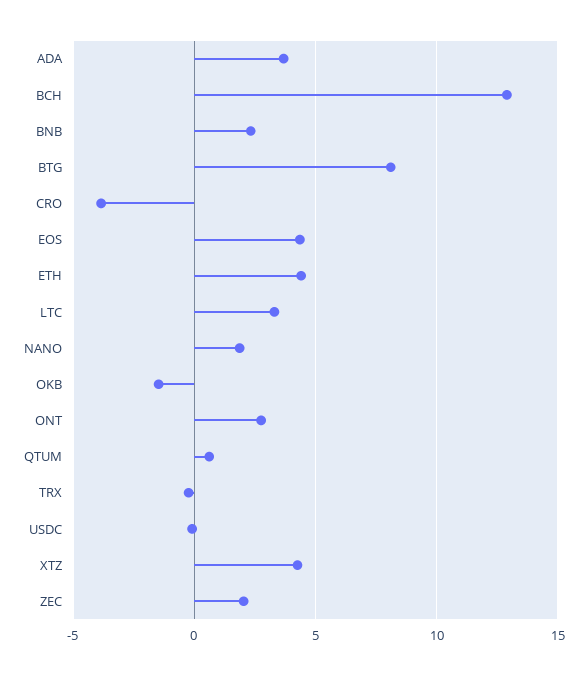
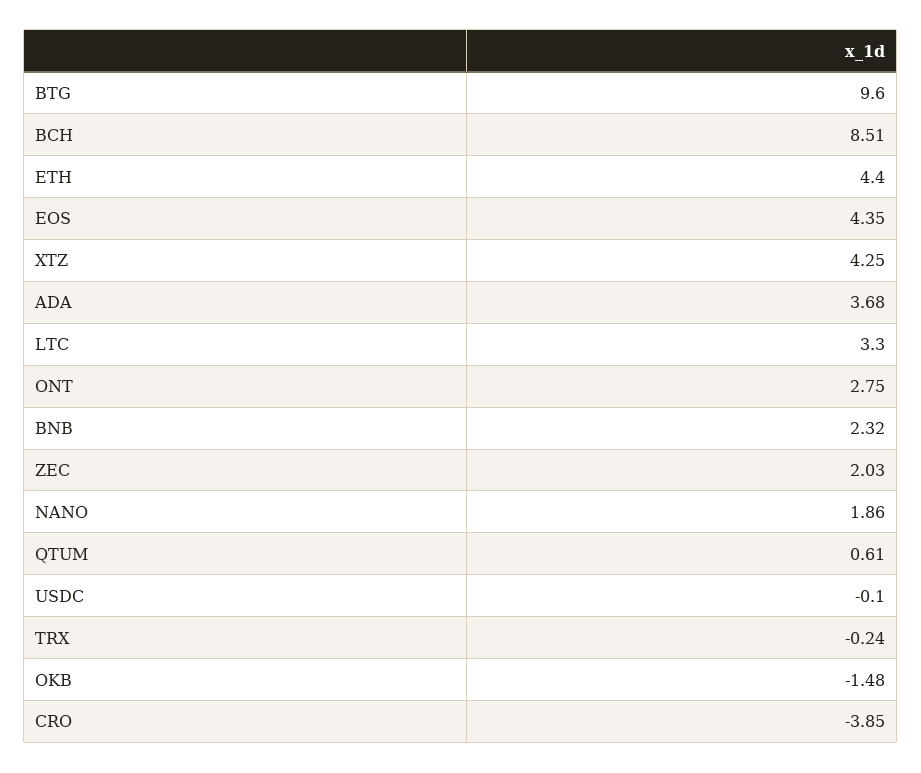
  {
    "ADA": 3.68,
-   "BCH": 13,
+   "BCH": 8.51,
    "BNB": 2.32,
-   "BTG": 8,
+   "BTG": 9.6,
    "CRO": -3.85,
    "EOS": 4.35,
    "ETH": 4.4,
    "LTC": 3.3,
    "NANO": 1.86,
    "OKB": -1.48,
    "ONT": 2.75,
    "QTUM": 0.61,
    "TRX": -0.24,
    "USDC": -0.1,
    "XTZ": 4.25,
    "ZEC": 2.03
  }

